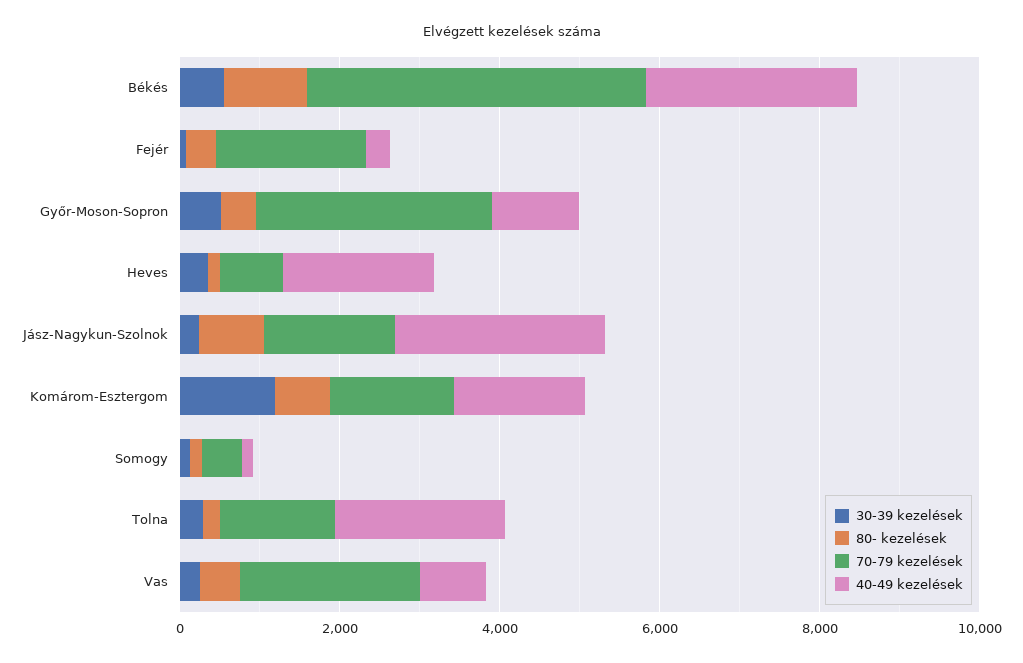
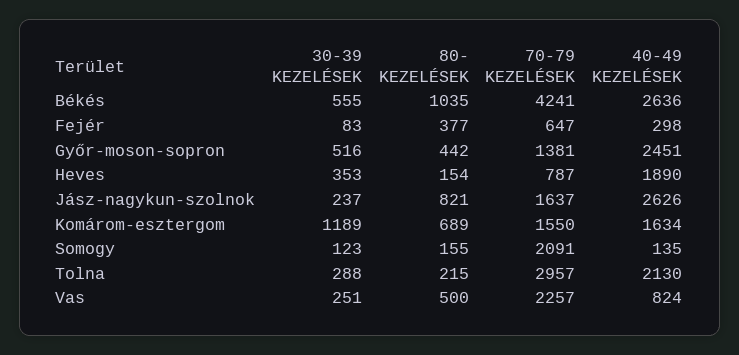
  {
    "30-39 kezelések": {
      "Békés": 555,
      "Fejér": 83,
      "Győr-Moson-Sopron": 516,
      "Heves": 353,
      "Jász-Nagykun-Szolnok": 237,
      "Komárom-Esztergom": 1189,
      "Somogy": 123,
      "Tolna": 288,
      "Vas": 251
    },
    "80- kezelések": {
      "Békés": 1035,
      "Fejér": 377,
      "Győr-Moson-Sopron": 442,
      "Heves": 154,
      "Jász-Nagykun-Szolnok": 821,
      "Komárom-Esztergom": 689,
      "Somogy": 155,
      "Tolna": 215,
      "Vas": 500
    },
    "70-79 kezelések": {
      "Békés": 4241,
-     "Fejér": 2000,
+     "Fejér": 647,
-     "Győr-Moson-Sopron": 3000,
+     "Győr-Moson-Sopron": 1381,
      "Heves": 787,
      "Jász-Nagykun-Szolnok": 1637,
      "Komárom-Esztergom": 1550,
-     "Somogy": 500,
+     "Somogy": 2091,
-     "Tolna": 1500,
+     "Tolna": 2957,
      "Vas": 2257
    },
    "40-49 kezelések": {
      "Békés": 2636,
      "Fejér": 298,
-     "Győr-Moson-Sopron": 1000,
+     "Győr-Moson-Sopron": 2451,
      "Heves": 1890,
      "Jász-Nagykun-Szolnok": 2626,
      "Komárom-Esztergom": 1634,
      "Somogy": 135,
      "Tolna": 2130,
      "Vas": 824
    }
  }

